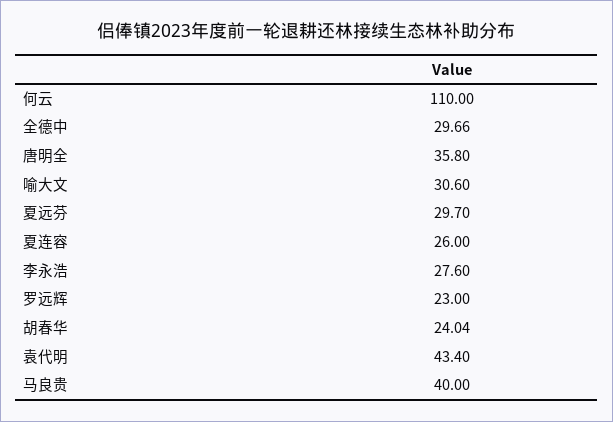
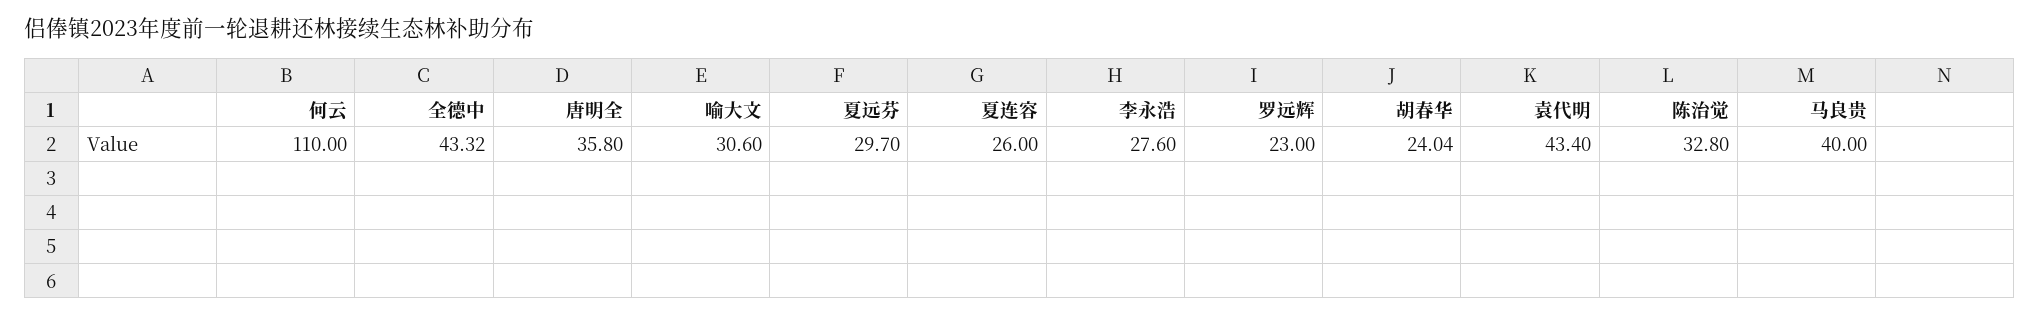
  {
    "何云": 110,
-   "全德中": 29.66,
+   "全德中": 43.32,
    "唐明全": 35.8,
    "喻大文": 30.6,
    "夏远芬": 29.7,
    "夏连容": 26,
    "李永浩": 27.6,
    "罗远辉": 23,
    "胡春华": 24.04,
    "袁代明": 43.4,
-   "马良贵": 40
+   "马良贵": 40,
+   "陈治觉": 32.8
  }

